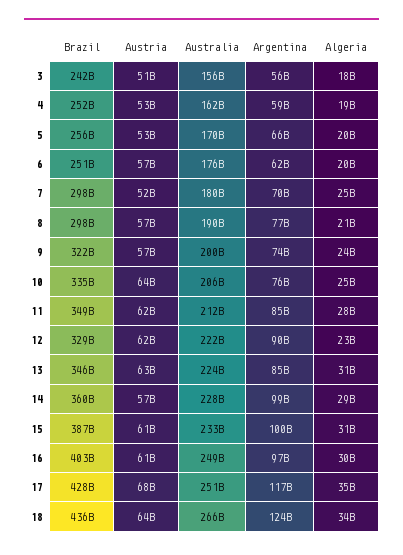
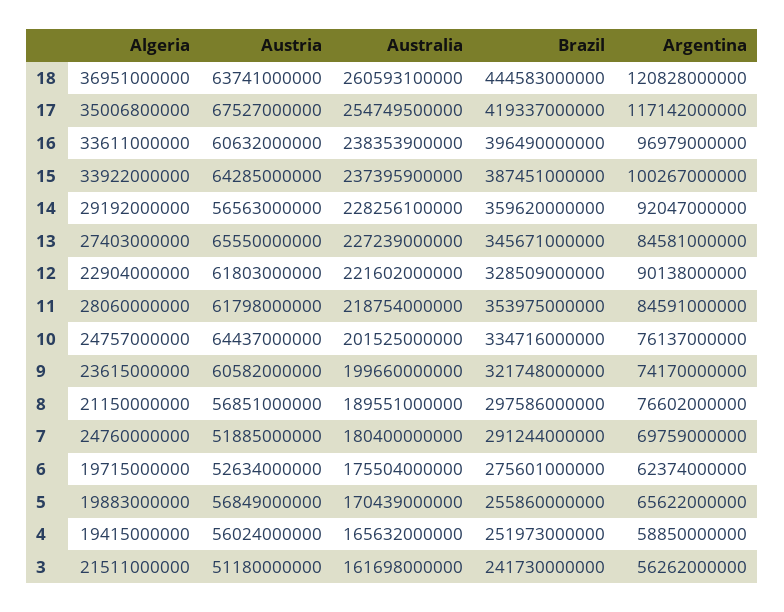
  {
    "Brazil": {
      "3": 241730000000,
      "4": 251973000000,
      "5": 255860000000,
-     "6": 251000000000,
+     "6": 275601000000,
-     "7": 298000000000,
+     "7": 291244000000,
      "8": 297586000000,
      "9": 321748000000,
      "10": 334716000000,
-     "11": 349000000000,
+     "11": 353975000000,
      "12": 328509000000,
      "13": 345671000000,
      "14": 359620000000,
      "15": 387451000000,
-     "16": 403000000000,
+     "16": 396490000000,
-     "17": 428000000000,
+     "17": 419337000000,
-     "18": 436000000000
+     "18": 444583000000
    },
    "Austria": {
      "3": 51180000000,
-     "4": 53000000000,
+     "4": 56024000000,
-     "5": 53000000000,
+     "5": 56849000000,
-     "6": 57000000000,
+     "6": 52634000000,
      "7": 51885000000,
      "8": 56851000000,
-     "9": 57000000000,
+     "9": 60582000000,
      "10": 64437000000,
      "11": 61798000000,
      "12": 61803000000,
-     "13": 63000000000,
+     "13": 65550000000,
      "14": 56563000000,
-     "15": 61000000000,
+     "15": 64285000000,
      "16": 60632000000,
      "17": 67527000000,
      "18": 63741000000
    },
    "Australia": {
-     "3": 156000000000,
+     "3": 161698000000,
-     "4": 162000000000,
+     "4": 165632000000,
      "5": 170439000000,
      "6": 175504000000,
      "7": 180400000000,
      "8": 189551000000,
      "9": 199660000000,
-     "10": 206000000000,
+     "10": 201525000000,
-     "11": 212000000000,
+     "11": 218754000000,
      "12": 221602000000,
-     "13": 224000000000,
+     "13": 227239000000,
      "14": 228256100000,
-     "15": 233000000000,
+     "15": 237395900000,
-     "16": 249000000000,
+     "16": 238353900000,
-     "17": 251000000000,
+     "17": 254749500000,
-     "18": 266000000000
+     "18": 260593100000
    },
    "Argentina": {
      "3": 56262000000,
      "4": 58850000000,
      "5": 65622000000,
      "6": 62374000000,
      "7": 69759000000,
      "8": 76602000000,
      "9": 74170000000,
      "10": 76137000000,
      "11": 84591000000,
      "12": 90138000000,
      "13": 84581000000,
-     "14": 99000000000,
+     "14": 92047000000,
      "15": 100267000000,
      "16": 96979000000,
      "17": 117142000000,
-     "18": 124000000000
+     "18": 120828000000
    },
    "Algeria": {
-     "3": 18000000000,
+     "3": 21511000000,
      "4": 19415000000,
      "5": 19883000000,
      "6": 19715000000,
      "7": 24760000000,
      "8": 21150000000,
      "9": 23615000000,
      "10": 24757000000,
      "11": 28060000000,
      "12": 22904000000,
-     "13": 31000000000,
+     "13": 27403000000,
      "14": 29192000000,
-     "15": 31000000000,
+     "15": 33922000000,
-     "16": 30000000000,
+     "16": 33611000000,
      "17": 35006800000,
-     "18": 34000000000
+     "18": 36951000000
    }
  }

